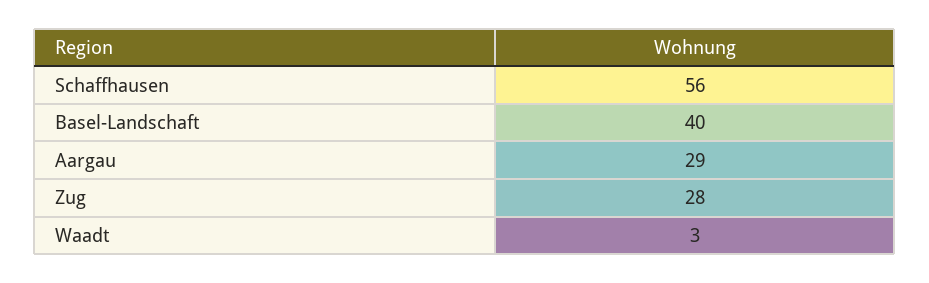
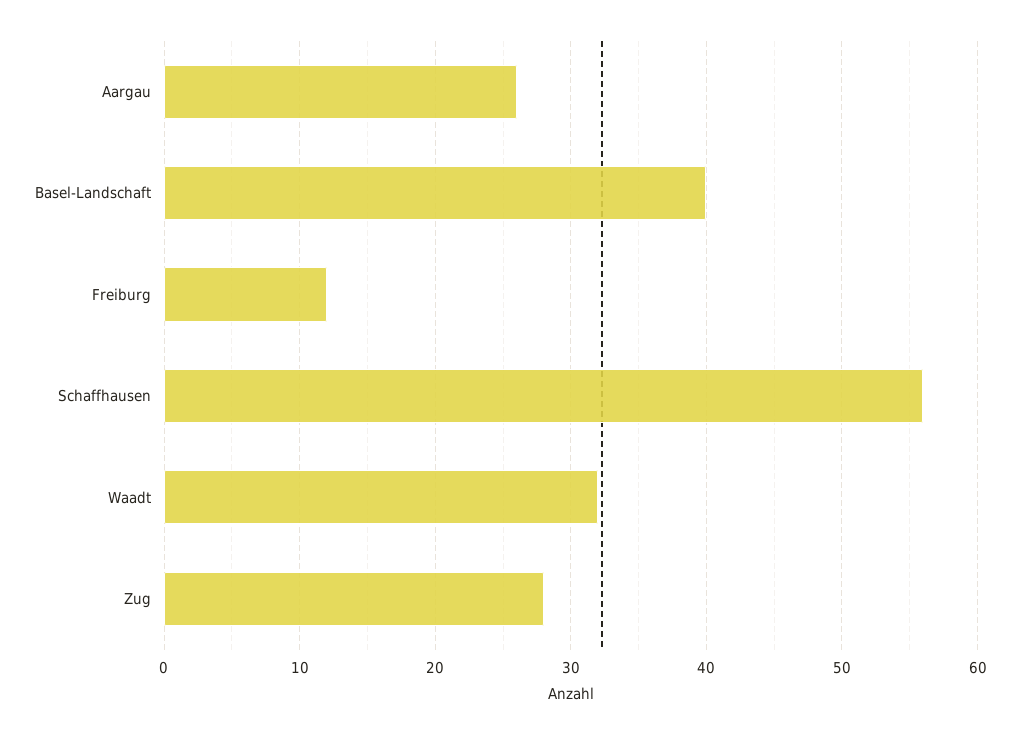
  {
    "Schaffhausen": 56,
    "Basel-Landschaft": 40,
-   "Aargau": 29,
+   "Aargau": 26,
    "Zug": 28,
-   "Waadt": 3
+   "Waadt": 32,
+   "Freiburg": 12
  }

